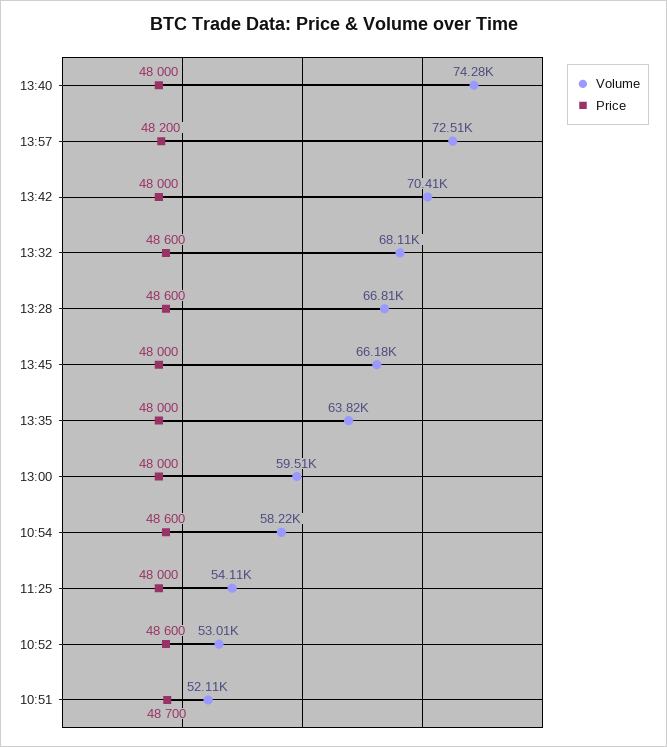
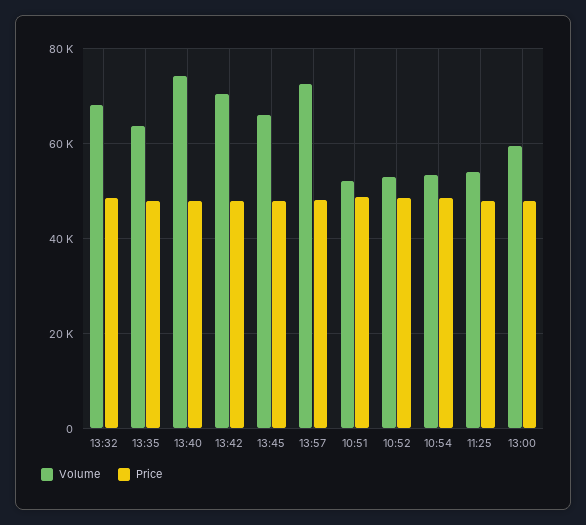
  {
    "Volume": {
      "13:40": 74280,
      "13:57": 72510,
      "13:42": 70410,
      "13:32": 68110,
-     "13:28": 66810,
      "13:45": 66180,
      "13:35": 63820,
      "13:00": 59510,
-     "10:54": 58220,
+     "10:54": 54000,
      "11:25": 54110,
      "10:52": 53010,
      "10:51": 52110
    },
    "Price": {
      "13:40": 48000,
      "13:57": 48200,
      "13:42": 48000,
      "13:32": 48600,
-     "13:28": 48600,
      "13:45": 48000,
      "13:35": 48000,
      "13:00": 48000,
      "10:54": 48600,
      "11:25": 48000,
      "10:52": 48600,
      "10:51": 48700
    }
  }

